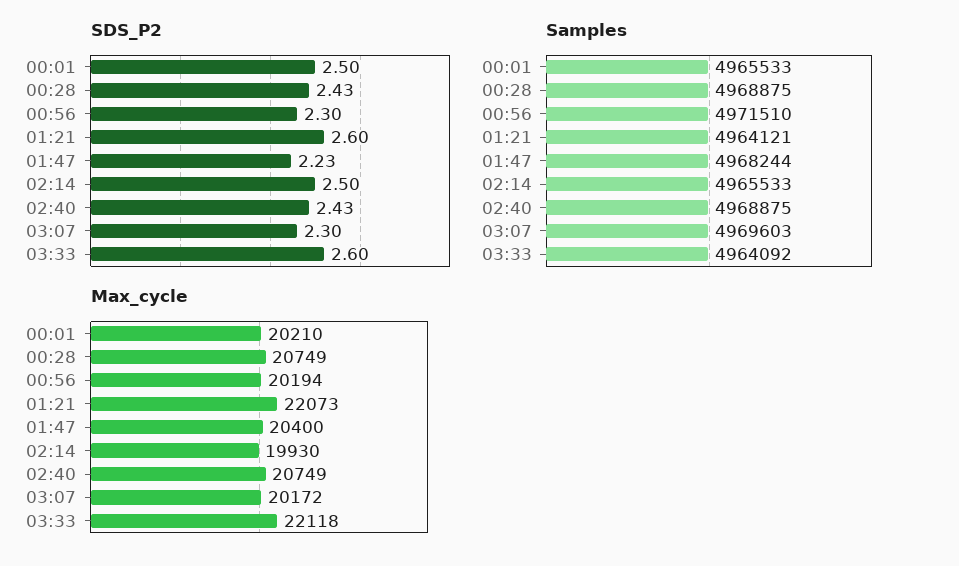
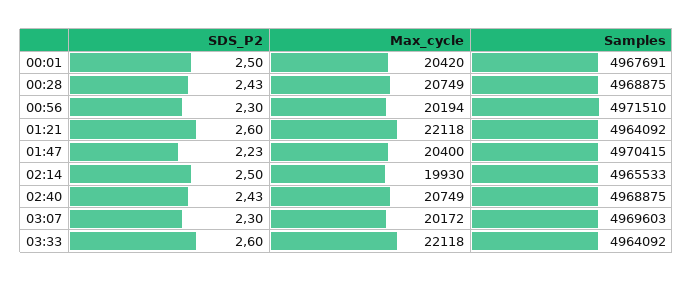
  {
    "SDS_P2": {
      "00:01": 2.5,
      "00:28": 2.43,
      "00:56": 2.3,
      "01:21": 2.6,
      "01:47": 2.23,
      "02:14": 2.5,
      "02:40": 2.43,
      "03:07": 2.3,
      "03:33": 2.6
    },
    "Samples": {
-     "00:01": 4965533,
+     "00:01": 4967691,
      "00:28": 4968875,
      "00:56": 4971510,
-     "01:21": 4964121,
+     "01:21": 4964092,
-     "01:47": 4968244,
+     "01:47": 4970415,
      "02:14": 4965533,
      "02:40": 4968875,
      "03:07": 4969603,
      "03:33": 4964092
    },
    "Max_cycle": {
-     "00:01": 20210,
+     "00:01": 20420,
      "00:28": 20749,
      "00:56": 20194,
-     "01:21": 22073,
+     "01:21": 22118,
      "01:47": 20400,
      "02:14": 19930,
      "02:40": 20749,
      "03:07": 20172,
      "03:33": 22118
    }
  }

